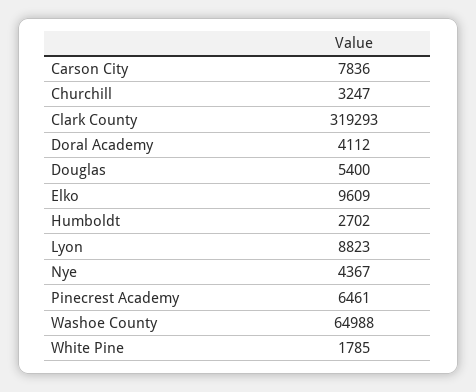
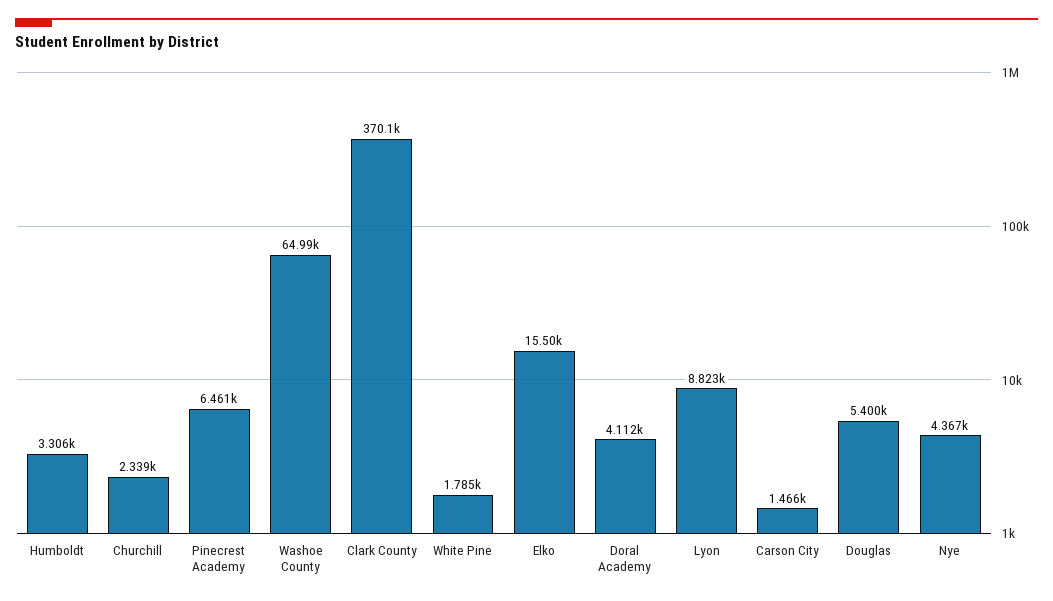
  {
-   "Carson City": 7836,
+   "Carson City": 1466,
-   "Churchill": 3247,
+   "Churchill": 2339,
-   "Clark County": 319293,
+   "Clark County": 370100,
    "Doral Academy": 4112,
    "Douglas": 5400,
-   "Elko": 9609,
+   "Elko": 15500,
-   "Humboldt": 2702,
+   "Humboldt": 3306,
    "Lyon": 8823,
    "Nye": 4367,
    "Pinecrest Academy": 6461,
    "Washoe County": 64988,
    "White Pine": 1785
  }

